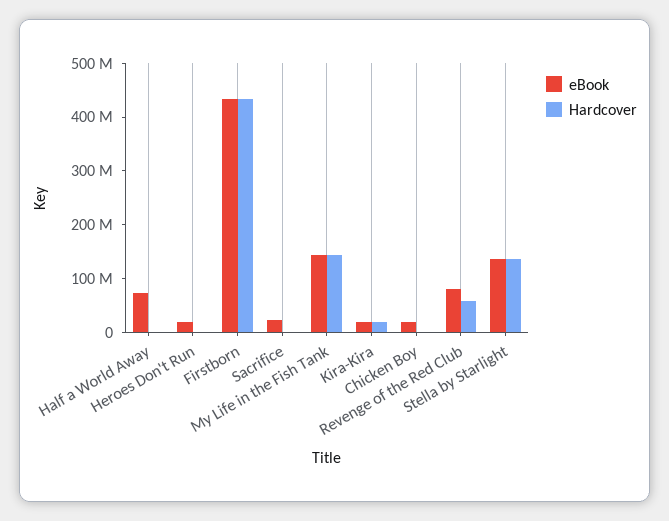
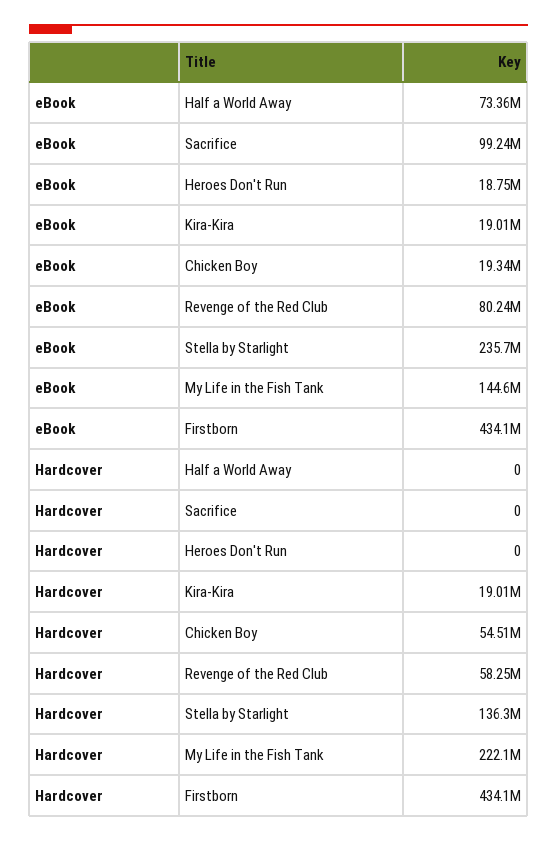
  {
    "eBook": {
      "Half a World Away": 73360000,
      "Heroes Don't Run": 18750000,
      "Firstborn": 434100000,
-     "Sacrifice": 20000000,
+     "Sacrifice": 99240000,
      "My Life in the Fish Tank": 144600000,
      "Kira-Kira": 19010000,
      "Chicken Boy": 19340000,
      "Revenge of the Red Club": 80240000,
-     "Stella by Starlight": 140000000
+     "Stella by Starlight": 235700000
    },
    "Hardcover": {
      "Half a World Away": 0,
      "Heroes Don't Run": 0,
      "Firstborn": 434100000,
      "Sacrifice": 0,
-     "My Life in the Fish Tank": 140000000,
+     "My Life in the Fish Tank": 222100000,
      "Kira-Kira": 19010000,
-     "Chicken Boy": 0,
+     "Chicken Boy": 54510000,
      "Revenge of the Red Club": 58250000,
      "Stella by Starlight": 136300000
    }
  }

